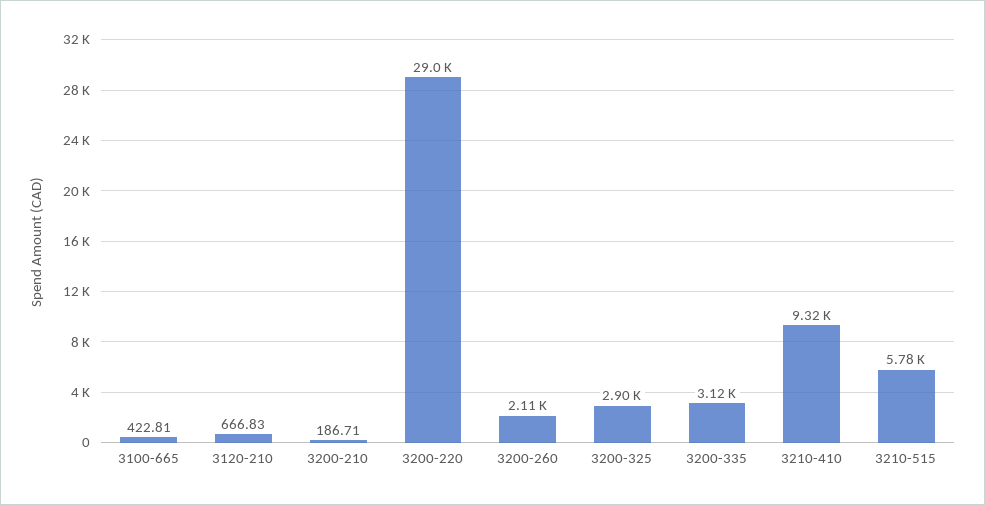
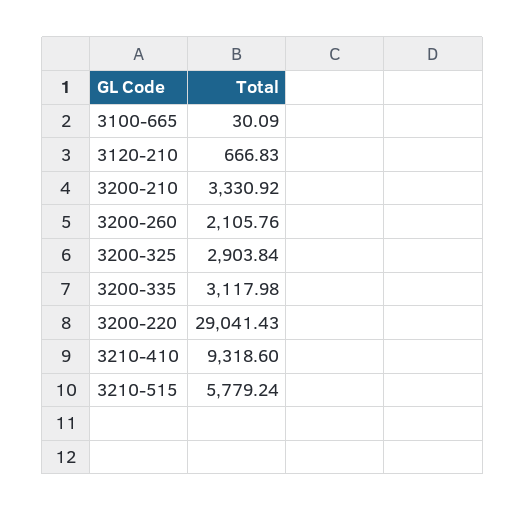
  {
-   "3100-665": 422.81,
+   "3100-665": 30.09,
    "3120-210": 666.83,
-   "3200-210": 186.71,
+   "3200-210": 3330.92,
    "3200-220": 29041.43,
    "3200-260": 2105.76,
    "3200-325": 2903.84,
    "3200-335": 3117.98,
    "3210-410": 9318.6,
    "3210-515": 5779.24
  }

